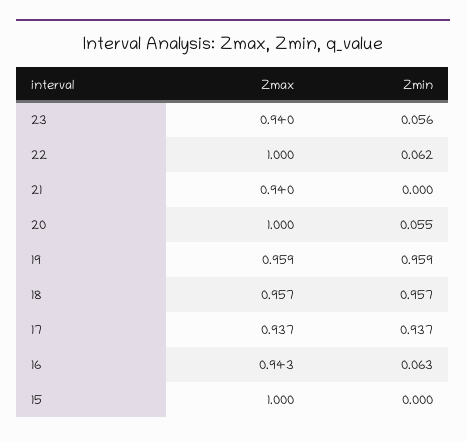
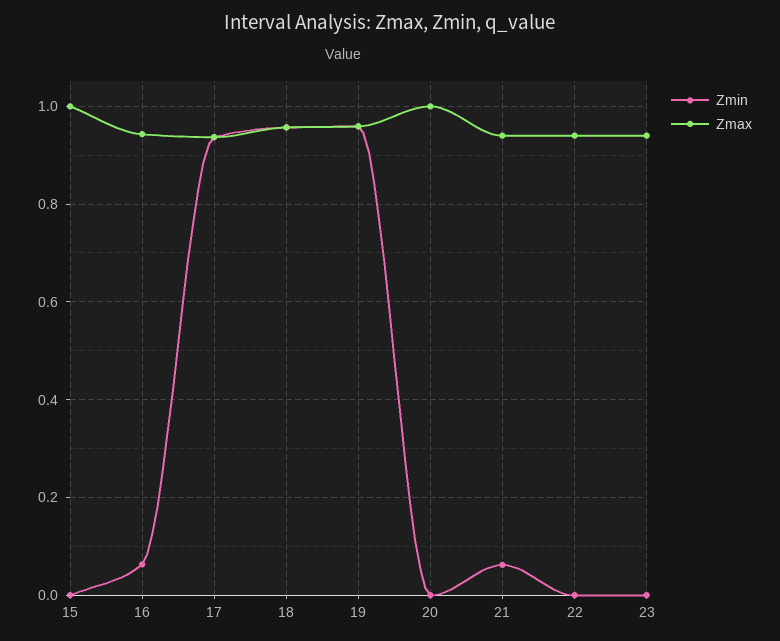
  {
    "Zmax": {
      "23": 0.94,
-     "22": 1,
+     "22": 0.94,
      "21": 0.94,
      "20": 1,
      "19": 0.959,
      "18": 0.957,
      "17": 0.937,
      "16": 0.943,
      "15": 1
    },
    "Zmin": {
-     "23": 0.056,
+     "23": 0,
-     "22": 0.062,
+     "22": 0,
-     "21": 0,
+     "21": 0.06,
-     "20": 0.055,
+     "20": 0,
      "19": 0.959,
      "18": 0.957,
      "17": 0.937,
      "16": 0.063,
      "15": 0
    }
  }

